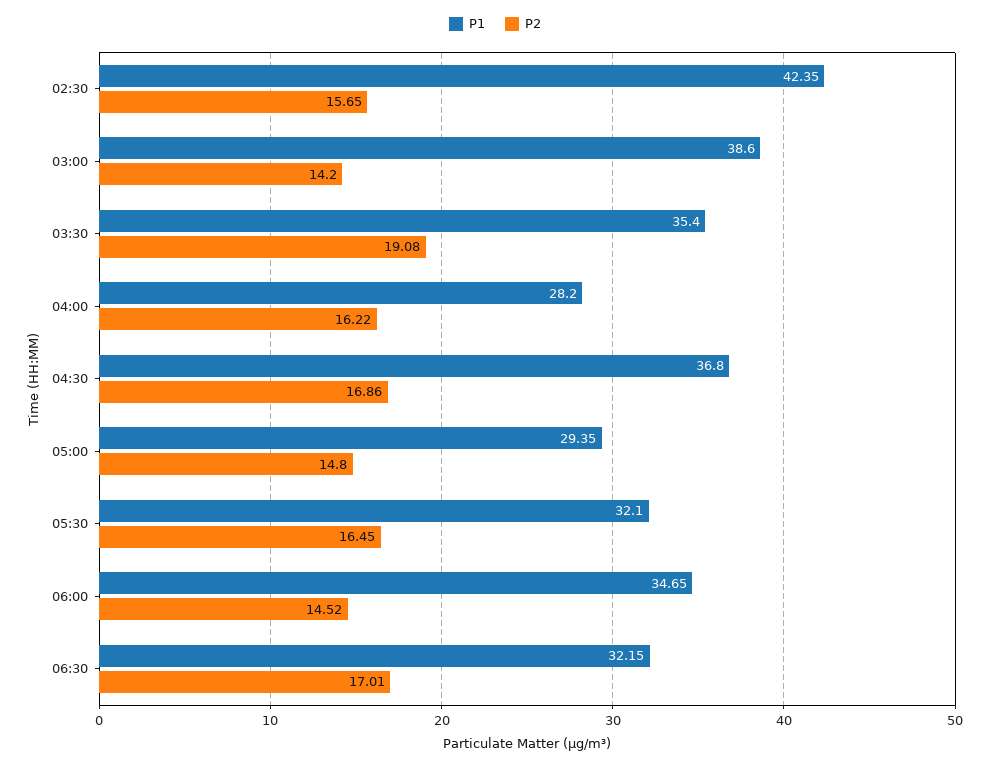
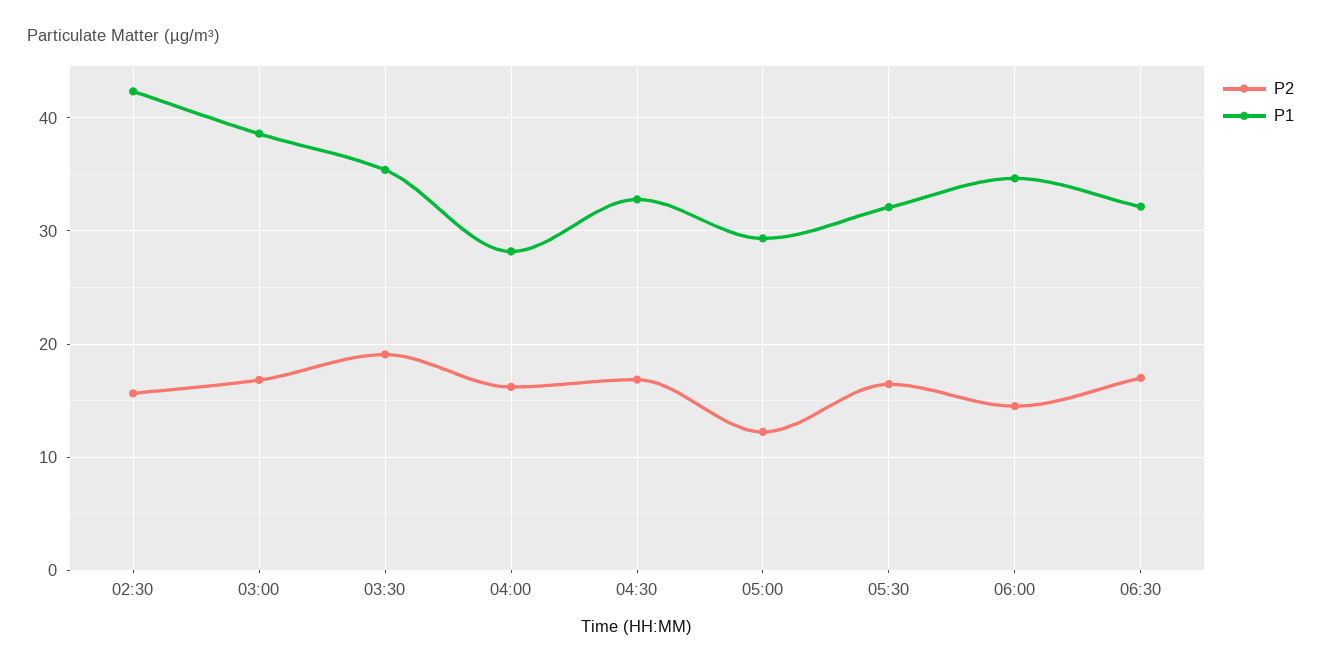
  {
    "P1": {
      "02:30": 42.35,
      "03:00": 38.6,
      "03:30": 35.4,
      "04:00": 28.2,
-     "04:30": 36.8,
+     "04:30": 33,
      "05:00": 29.35,
      "05:30": 32.1,
      "06:00": 34.65,
      "06:30": 32.15
    },
    "P2": {
      "02:30": 15.65,
-     "03:00": 14.2,
+     "03:00": 17,
      "03:30": 19.08,
      "04:00": 16.22,
      "04:30": 16.86,
-     "05:00": 14.8,
+     "05:00": 12,
      "05:30": 16.45,
      "06:00": 14.52,
      "06:30": 17.01
    }
  }

